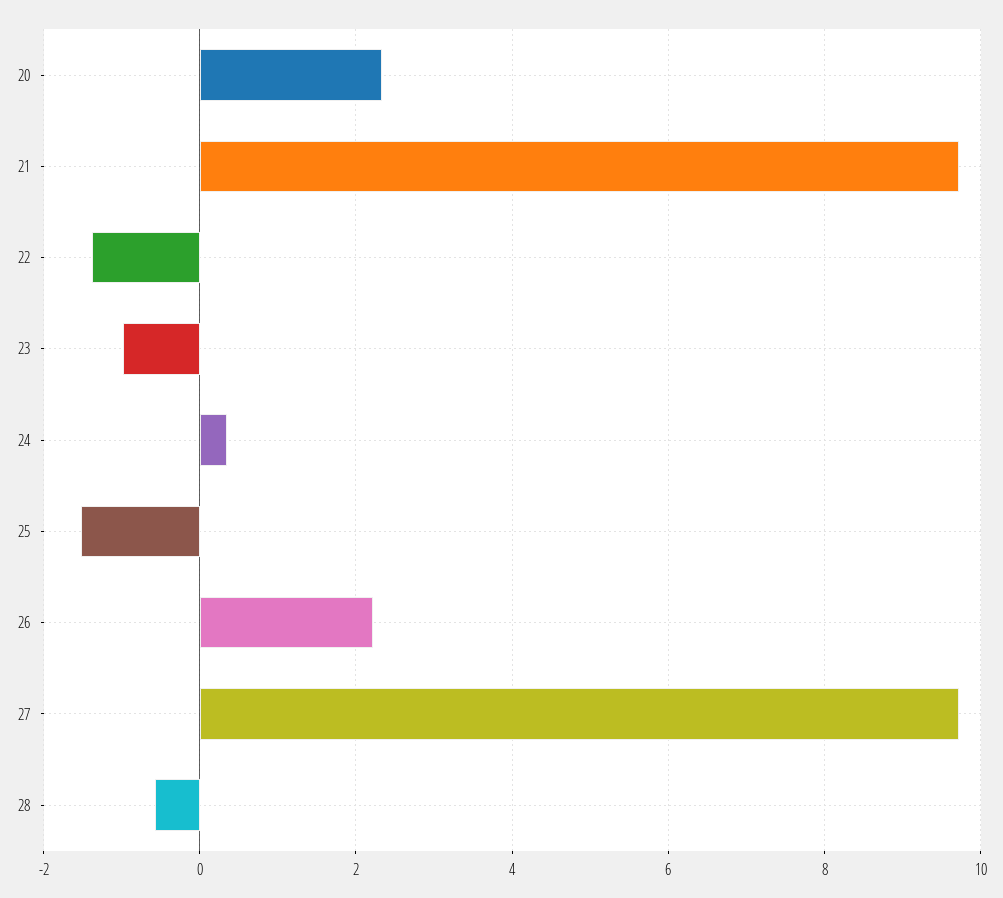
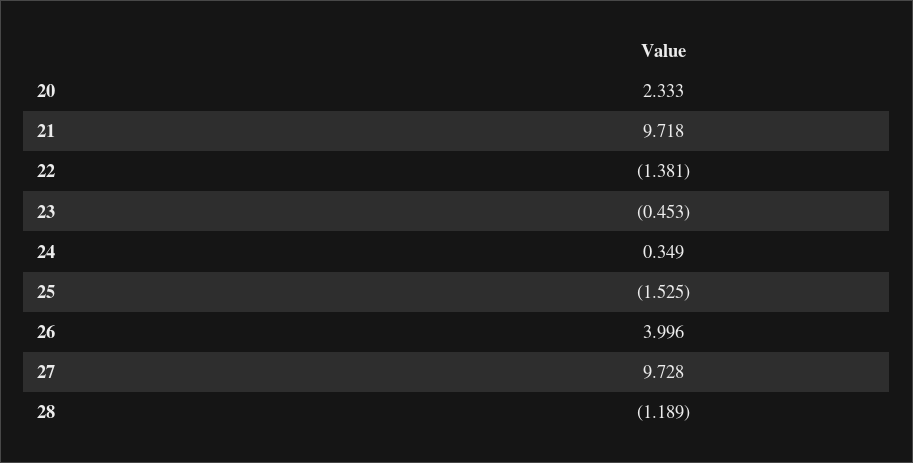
  {
    "20": 2.333,
    "21": 9.718,
    "22": -1.381,
-   "23": -1,
+   "23": -0.453,
    "24": 0.349,
    "25": -1.525,
-   "26": 2.2,
+   "26": 3.996,
    "27": 9.728,
-   "28": -0.6
+   "28": -1.189
  }

